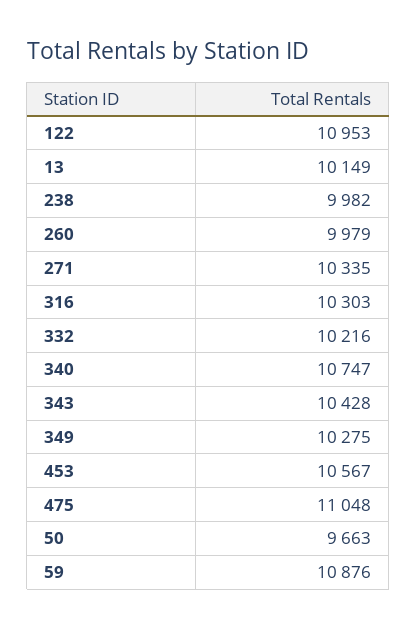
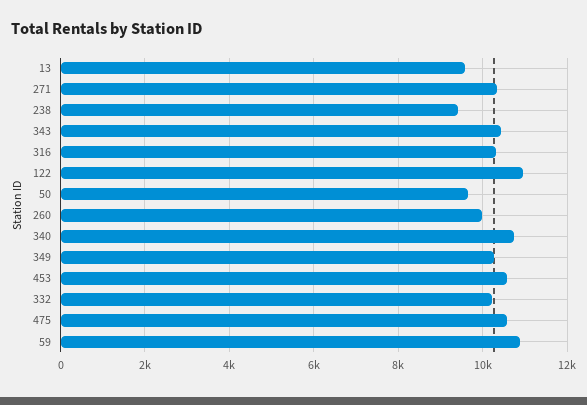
  {
    "122": 10953,
-   "13": 10149,
+   "13": 9600,
-   "238": 9982,
+   "238": 9400,
    "260": 9979,
    "271": 10335,
    "316": 10303,
    "332": 10216,
    "340": 10747,
    "343": 10428,
    "349": 10275,
    "453": 10567,
-   "475": 11048,
+   "475": 10600,
    "50": 9663,
    "59": 10876
  }

